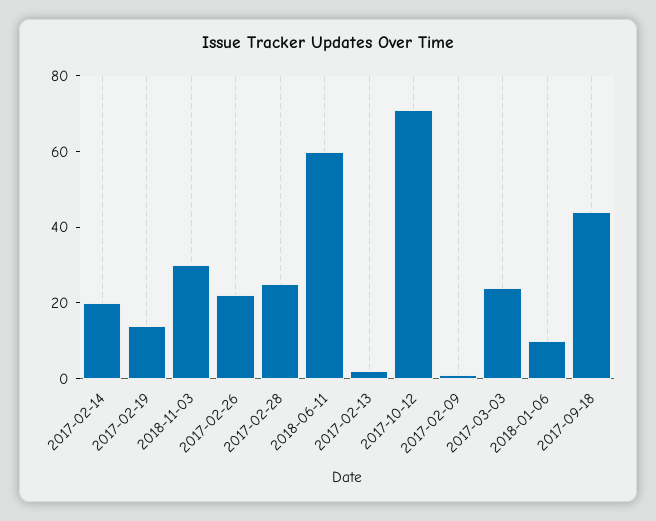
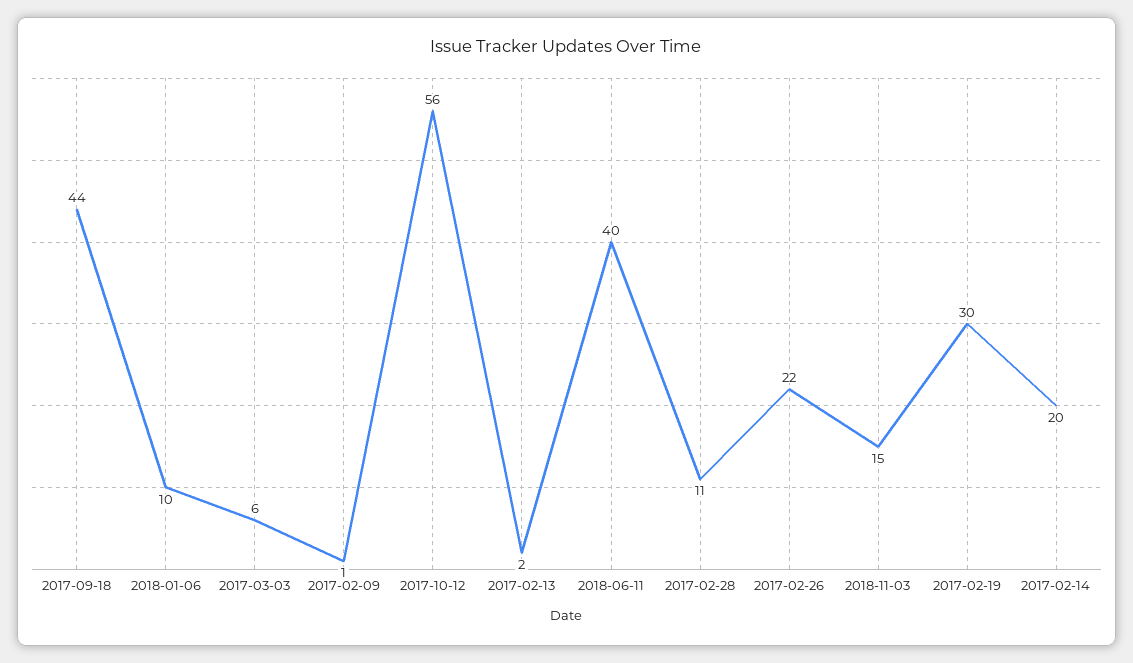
  {
    "2017-02-14": 20,
-   "2017-02-19": 15,
+   "2017-02-19": 30,
-   "2018-11-03": 30,
+   "2018-11-03": 15,
    "2017-02-26": 22,
-   "2017-02-28": 25,
+   "2017-02-28": 11,
-   "2018-06-11": 60,
+   "2018-06-11": 40,
    "2017-02-13": 2,
-   "2017-10-12": 70,
+   "2017-10-12": 56,
    "2017-02-09": 1,
-   "2017-03-03": 25,
+   "2017-03-03": 6,
    "2018-01-06": 10,
    "2017-09-18": 44
  }

